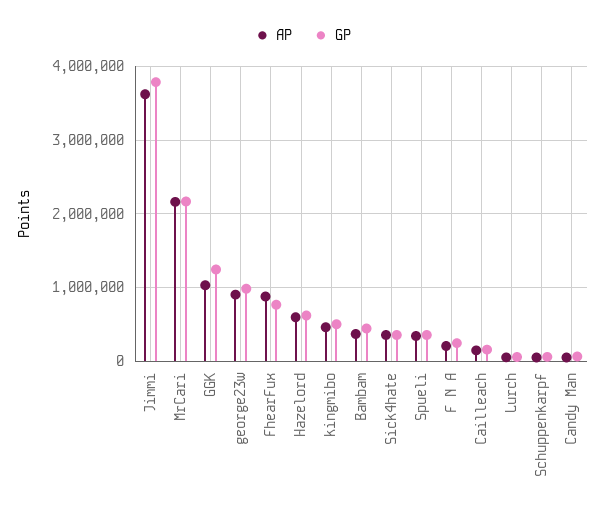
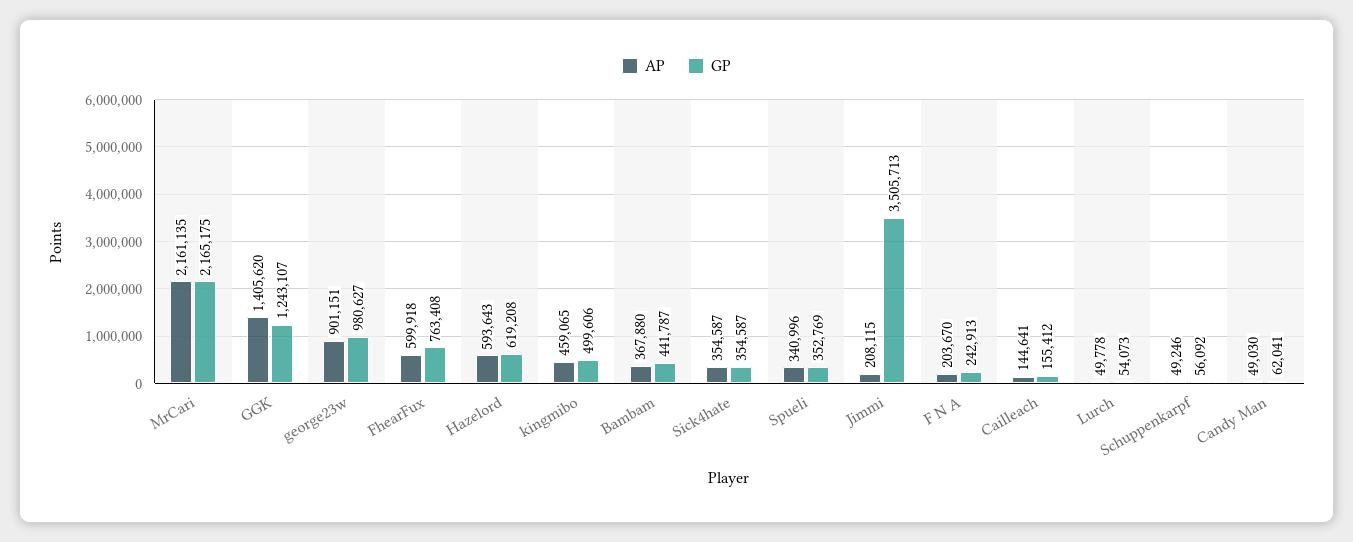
  {
    "AP": {
-     "Jimmi": 3600000,
+     "Jimmi": 208115,
      "MrCari": 2161135,
-     "GGK": 1000000,
+     "GGK": 1405620,
      "george23w": 901151,
-     "FhearFux": 900000,
+     "FhearFux": 599918,
      "Hazelord": 593643,
      "kingmibo": 459065,
      "Bambam": 367880,
      "Sick4hate": 354587,
      "Spueli": 340996,
      "F N A": 203670,
      "Cailleach": 144641,
      "Lurch": 49778,
      "Schuppenkarpf": 49246,
      "Candy Man": 49030
    },
    "GP": {
-     "Jimmi": 3800000,
+     "Jimmi": 3505713,
      "MrCari": 2165175,
      "GGK": 1243107,
      "george23w": 980627,
      "FhearFux": 763408,
      "Hazelord": 619208,
      "kingmibo": 499606,
      "Bambam": 441787,
      "Sick4hate": 354587,
      "Spueli": 352769,
      "F N A": 242913,
      "Cailleach": 155412,
      "Lurch": 54073,
      "Schuppenkarpf": 56092,
      "Candy Man": 62041
    }
  }

